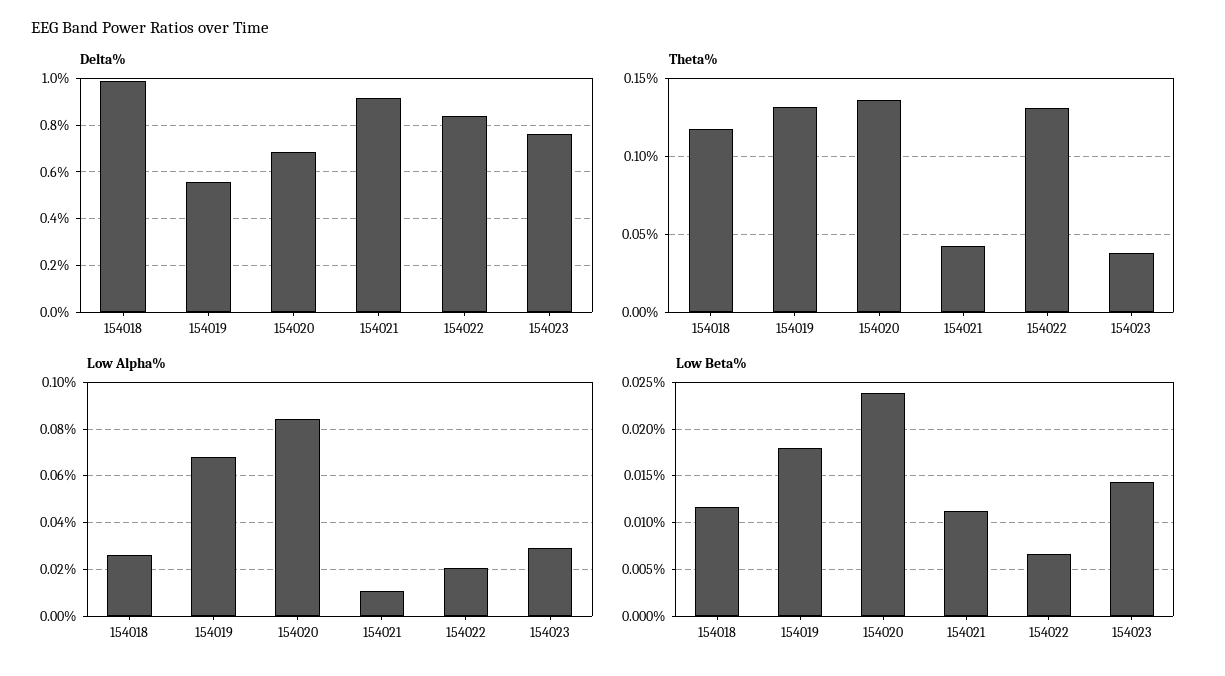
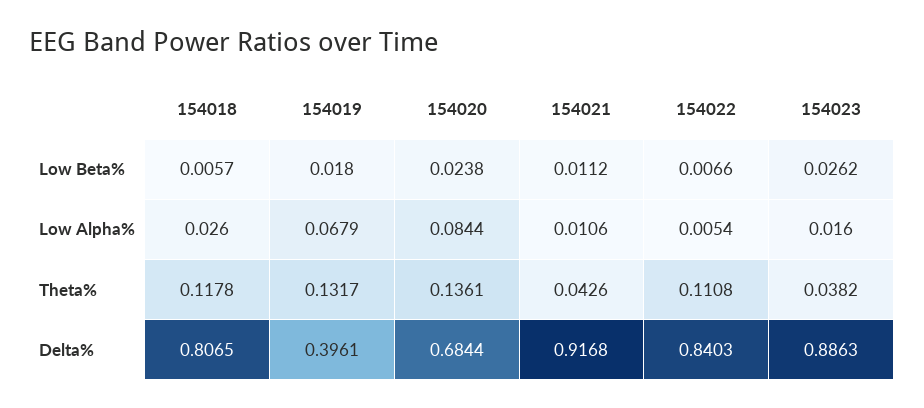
  {
    "Delta%": {
-     "154018": 1,
+     "154018": 0.8065,
-     "154019": 0.55,
+     "154019": 0.3961,
      "154020": 0.6844,
      "154021": 0.9168,
      "154022": 0.8403,
-     "154023": 0.75
+     "154023": 0.8863
    },
    "Theta%": {
      "154018": 0.1178,
      "154019": 0.1317,
      "154020": 0.1361,
      "154021": 0.0426,
-     "154022": 0.13,
+     "154022": 0.1108,
      "154023": 0.0382
    },
    "Low Alpha%": {
      "154018": 0.026,
      "154019": 0.0679,
      "154020": 0.0844,
      "154021": 0.0106,
-     "154022": 0.02,
+     "154022": 0.0054,
-     "154023": 0.03
+     "154023": 0.016
    },
    "Low Beta%": {
-     "154018": 0.012,
+     "154018": 0.0057,
      "154019": 0.018,
      "154020": 0.0238,
      "154021": 0.0112,
      "154022": 0.0066,
-     "154023": 0.014
+     "154023": 0.0262
    }
  }

